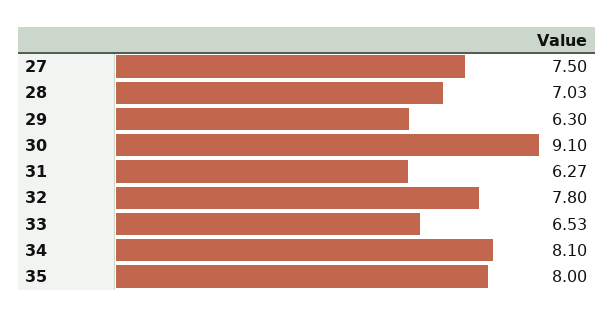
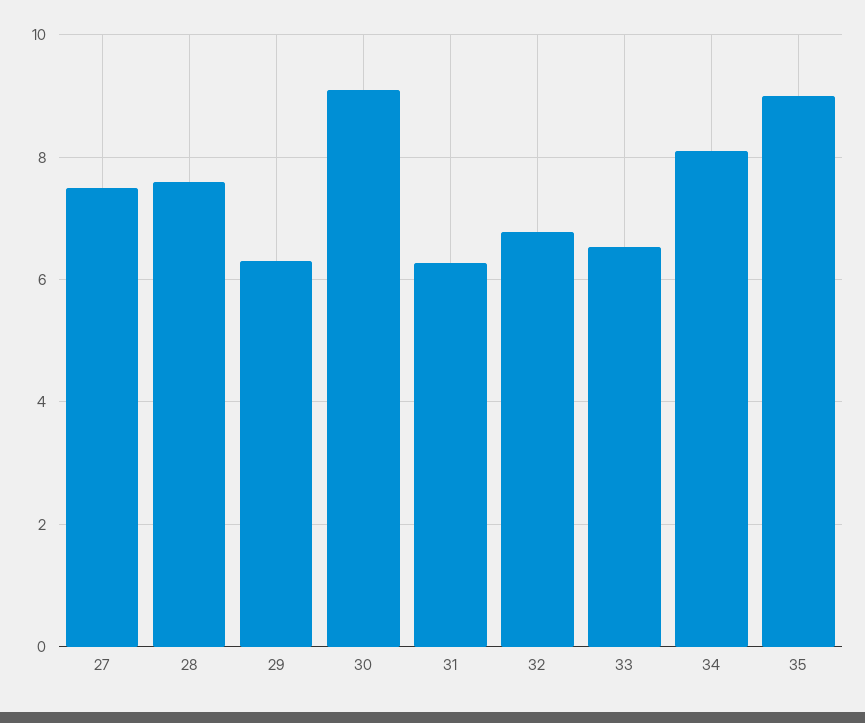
  {
    "27": 7.5,
-   "28": 7.03,
+   "28": 7.6,
    "29": 6.3,
    "30": 9.1,
    "31": 6.27,
-   "32": 7.8,
+   "32": 6.8,
    "33": 6.53,
    "34": 8.1,
-   "35": 8
+   "35": 9
  }

